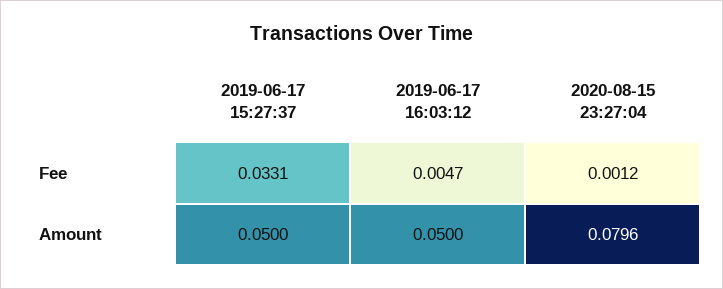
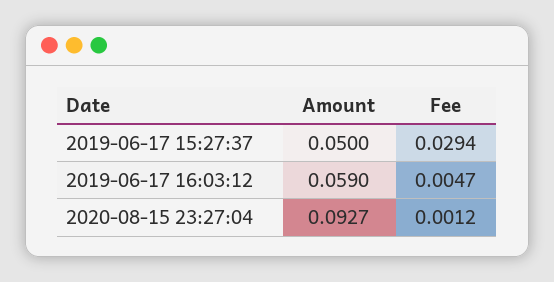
  {
    "2019-06-17 15:27:37": {
-     "Fee": 0.0331,
+     "Fee": 0.0294,
      "Amount": 0.05
    },
    "2019-06-17 16:03:12": {
      "Fee": 0.0047,
-     "Amount": 0.05
+     "Amount": 0.059
    },
    "2020-08-15 23:27:04": {
      "Fee": 0.0012,
-     "Amount": 0.0796
+     "Amount": 0.0927
    }
  }

